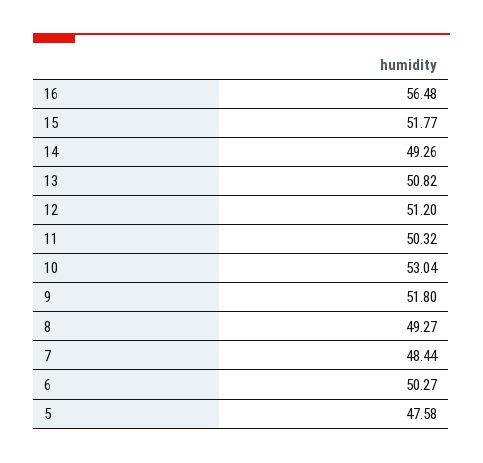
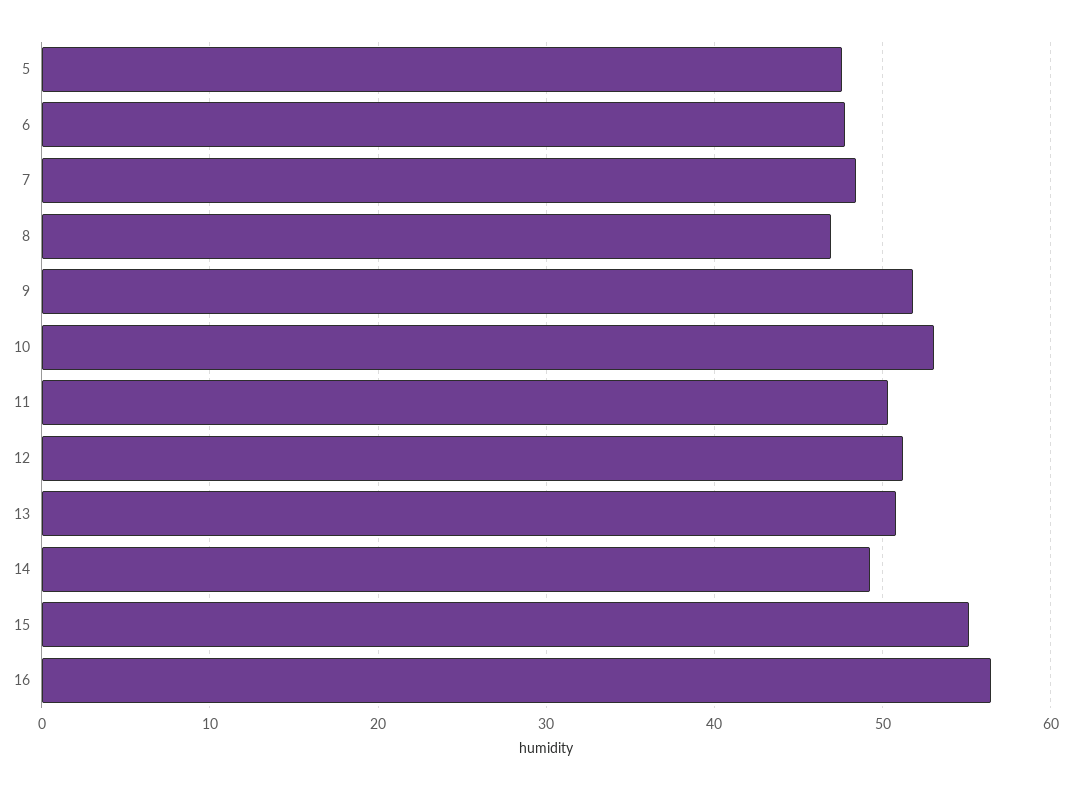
  {
    "16": 56.48,
-   "15": 51.77,
+   "15": 55,
    "14": 49.26,
    "13": 50.82,
    "12": 51.2,
    "11": 50.32,
    "10": 53.04,
    "9": 51.8,
-   "8": 49.27,
+   "8": 47,
    "7": 48.44,
-   "6": 50.27,
+   "6": 48,
    "5": 47.58
  }

